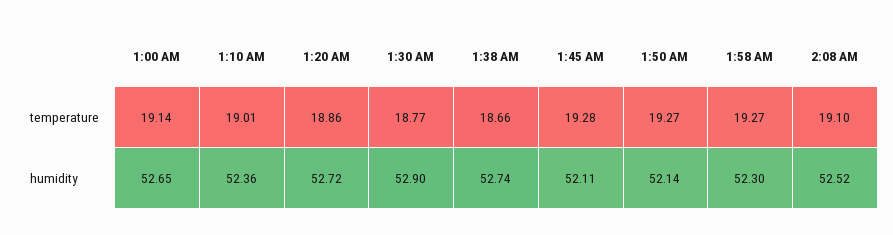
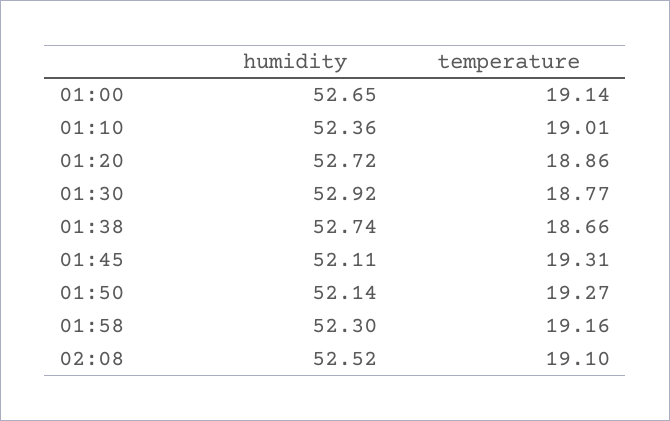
  {
    "1:00 AM": {
      "temperature": 19.14,
      "humidity": 52.65
    },
    "1:10 AM": {
      "temperature": 19.01,
      "humidity": 52.36
    },
    "1:20 AM": {
      "temperature": 18.86,
      "humidity": 52.72
    },
    "1:30 AM": {
      "temperature": 18.77,
-     "humidity": 52.9
+     "humidity": 52.92
    },
    "1:38 AM": {
      "temperature": 18.66,
      "humidity": 52.74
    },
    "1:45 AM": {
-     "temperature": 19.28,
+     "temperature": 19.31,
      "humidity": 52.11
    },
    "1:50 AM": {
      "temperature": 19.27,
      "humidity": 52.14
    },
    "1:58 AM": {
-     "temperature": 19.27,
+     "temperature": 19.16,
      "humidity": 52.3
    },
    "2:08 AM": {
      "temperature": 19.1,
      "humidity": 52.52
    }
  }

